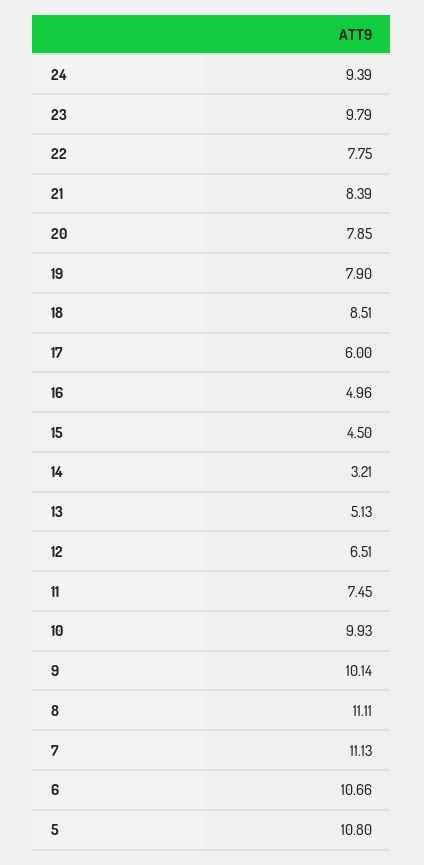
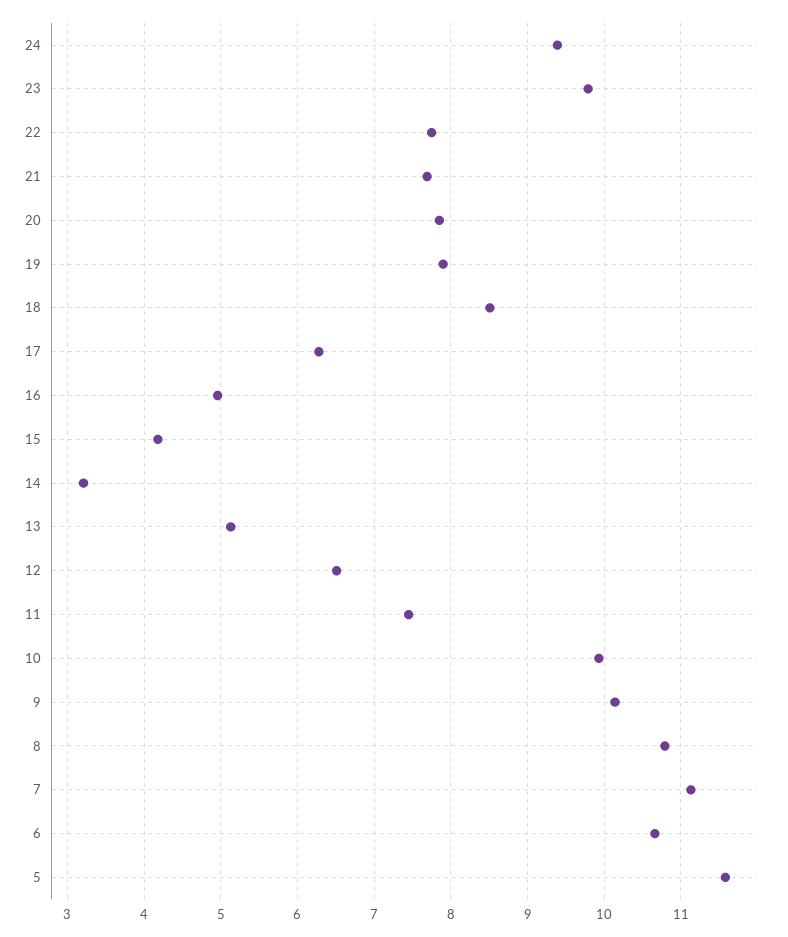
  {
    "24": 9.39,
    "23": 9.79,
    "22": 7.75,
-   "21": 8.39,
+   "21": 7.7,
    "20": 7.85,
    "19": 7.9,
    "18": 8.51,
-   "17": 6,
+   "17": 6.3,
    "16": 4.96,
-   "15": 4.5,
+   "15": 4.2,
    "14": 3.21,
    "13": 5.13,
    "12": 6.51,
    "11": 7.45,
    "10": 9.93,
    "9": 10.14,
-   "8": 11.11,
+   "8": 10.8,
    "7": 11.13,
    "6": 10.66,
-   "5": 10.8
+   "5": 11.6
  }

